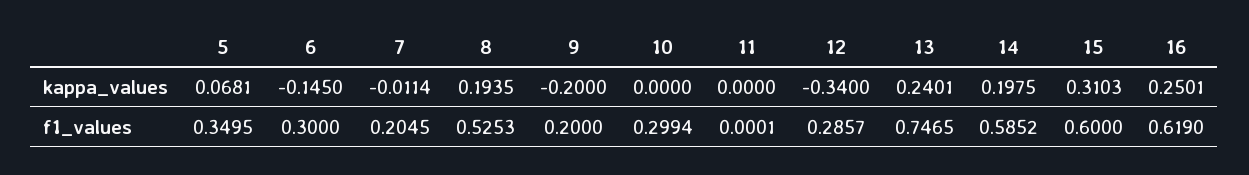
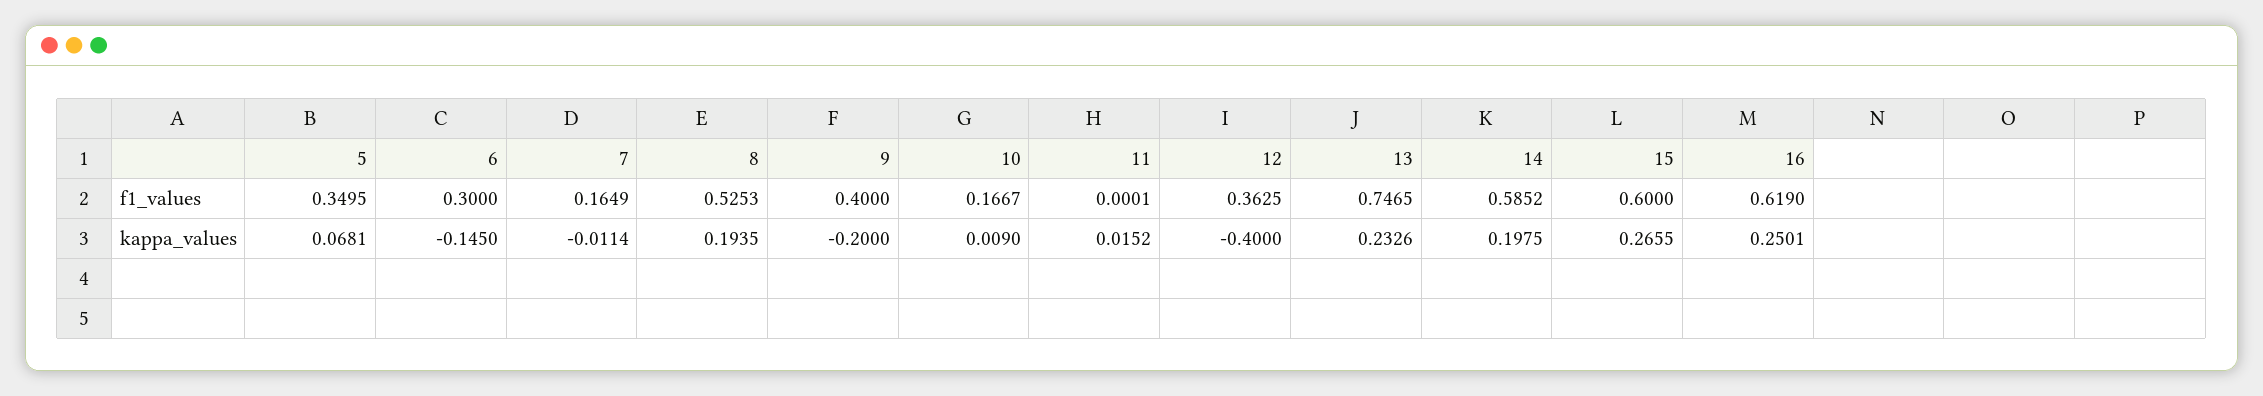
  {
    "5": {
      "kappa_values": 0.0681,
      "f1_values": 0.3495
    },
    "6": {
      "kappa_values": -0.145,
      "f1_values": 0.3
    },
    "7": {
      "kappa_values": -0.0114,
-     "f1_values": 0.2045
+     "f1_values": 0.1649
    },
    "8": {
      "kappa_values": 0.1935,
      "f1_values": 0.5253
    },
    "9": {
      "kappa_values": -0.2,
-     "f1_values": 0.2
+     "f1_values": 0.4
    },
    "10": {
-     "kappa_values": 0,
+     "kappa_values": 0.009,
-     "f1_values": 0.2994
+     "f1_values": 0.1667
    },
    "11": {
-     "kappa_values": 0,
+     "kappa_values": 0.0152,
      "f1_values": 0.0001
    },
    "12": {
-     "kappa_values": -0.34,
+     "kappa_values": -0.4,
-     "f1_values": 0.2857
+     "f1_values": 0.3625
    },
    "13": {
-     "kappa_values": 0.2401,
+     "kappa_values": 0.2326,
      "f1_values": 0.7465
    },
    "14": {
      "kappa_values": 0.1975,
      "f1_values": 0.5852
    },
    "15": {
-     "kappa_values": 0.3103,
+     "kappa_values": 0.2655,
      "f1_values": 0.6
    },
    "16": {
      "kappa_values": 0.2501,
      "f1_values": 0.619
    }
  }

